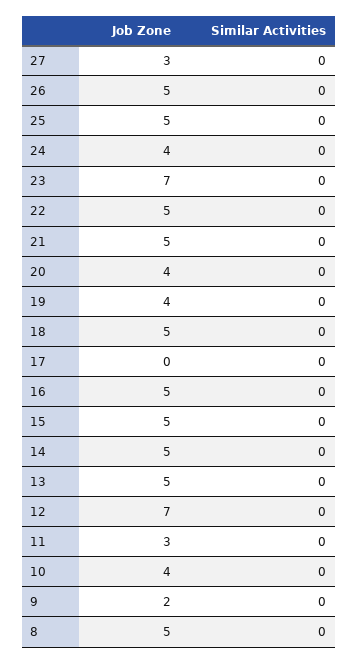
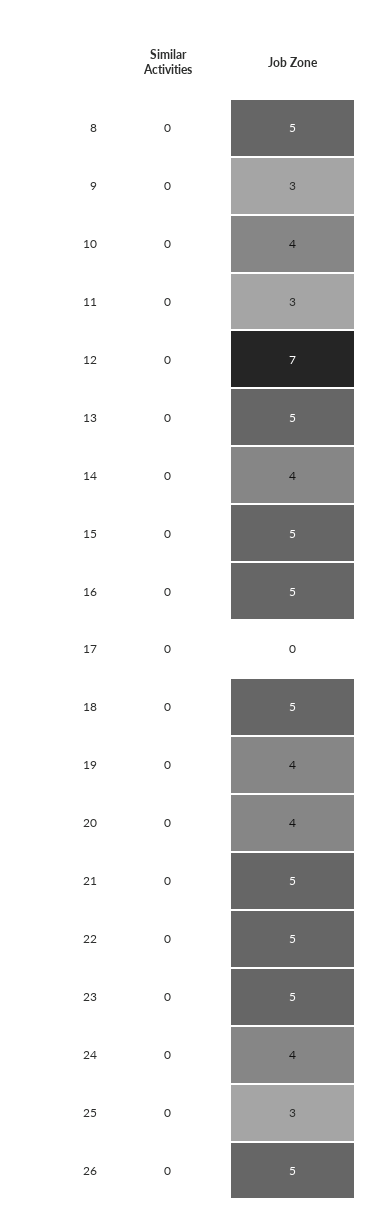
  {
    "Job Zone": {
-     "27": 3,
      "26": 5,
-     "25": 5,
+     "25": 3,
      "24": 4,
-     "23": 7,
+     "23": 5,
      "22": 5,
      "21": 5,
      "20": 4,
      "19": 4,
      "18": 5,
      "17": 0,
      "16": 5,
      "15": 5,
-     "14": 5,
+     "14": 4,
      "13": 5,
      "12": 7,
      "11": 3,
      "10": 4,
-     "9": 2,
+     "9": 3,
      "8": 5
    },
    "Similar Activities": {
-     "27": 0,
      "26": 0,
      "25": 0,
      "24": 0,
      "23": 0,
      "22": 0,
      "21": 0,
      "20": 0,
      "19": 0,
      "18": 0,
      "17": 0,
      "16": 0,
      "15": 0,
      "14": 0,
      "13": 0,
      "12": 0,
      "11": 0,
      "10": 0,
      "9": 0,
      "8": 0
    }
  }

